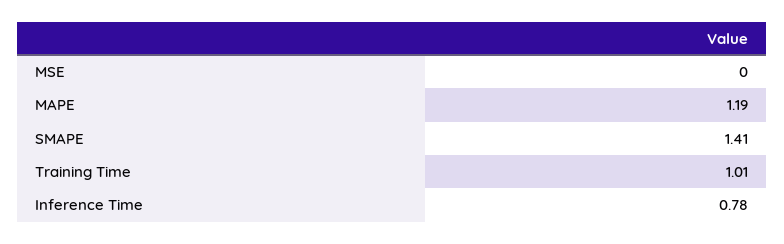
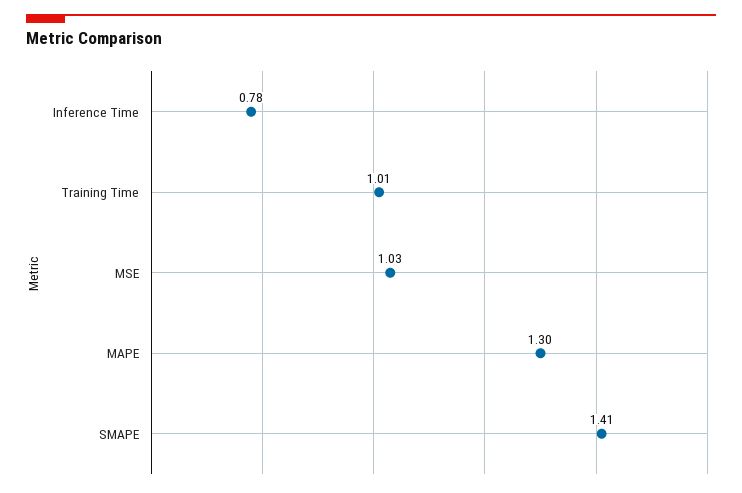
  {
-   "MSE": 0,
+   "MSE": 1.03,
-   "MAPE": 1.19,
+   "MAPE": 1.3,
    "SMAPE": 1.41,
    "Training Time": 1.01,
    "Inference Time": 0.78
  }

